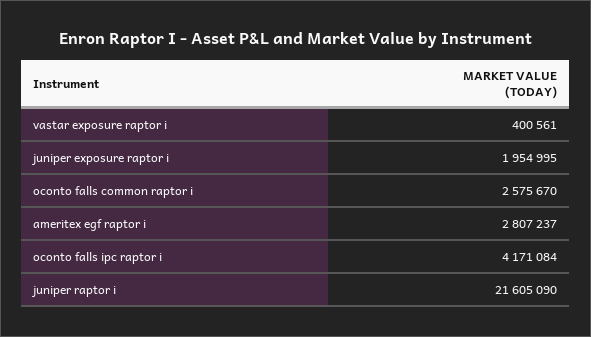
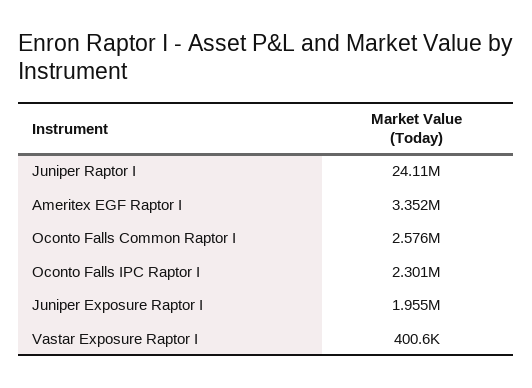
  {
    "vastar exposure raptor i": 400561,
    "juniper exposure raptor i": 1954995,
    "oconto falls common raptor i": 2575670,
-   "ameritex egf raptor i": 2807237,
+   "ameritex egf raptor i": 3352000,
-   "oconto falls ipc raptor i": 4171084,
+   "oconto falls ipc raptor i": 2301000,
-   "juniper raptor i": 21605090
+   "juniper raptor i": 24110000
  }

